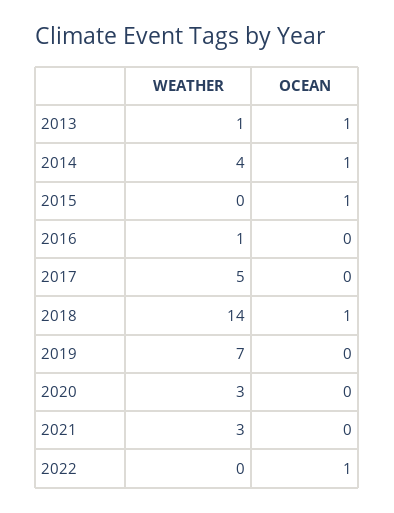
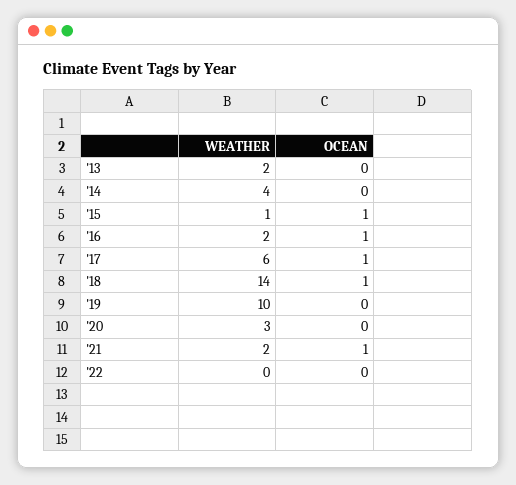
  {
    "WEATHER": {
-     "2013": 1,
+     "2013": 2,
      "2014": 4,
-     "2015": 0,
+     "2015": 1,
-     "2016": 1,
+     "2016": 2,
-     "2017": 5,
+     "2017": 6,
      "2018": 14,
-     "2019": 7,
+     "2019": 10,
      "2020": 3,
-     "2021": 3,
+     "2021": 2,
      "2022": 0
    },
    "OCEAN": {
-     "2013": 1,
+     "2013": 0,
-     "2014": 1,
+     "2014": 0,
      "2015": 1,
-     "2016": 0,
+     "2016": 1,
-     "2017": 0,
+     "2017": 1,
      "2018": 1,
      "2019": 0,
      "2020": 0,
-     "2021": 0,
+     "2021": 1,
-     "2022": 1
+     "2022": 0
    }
  }

